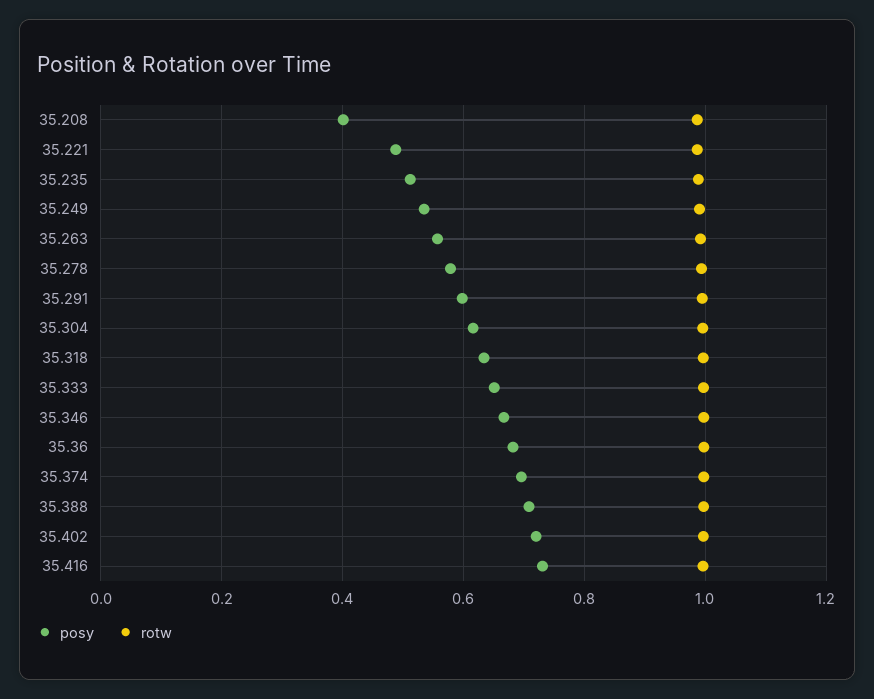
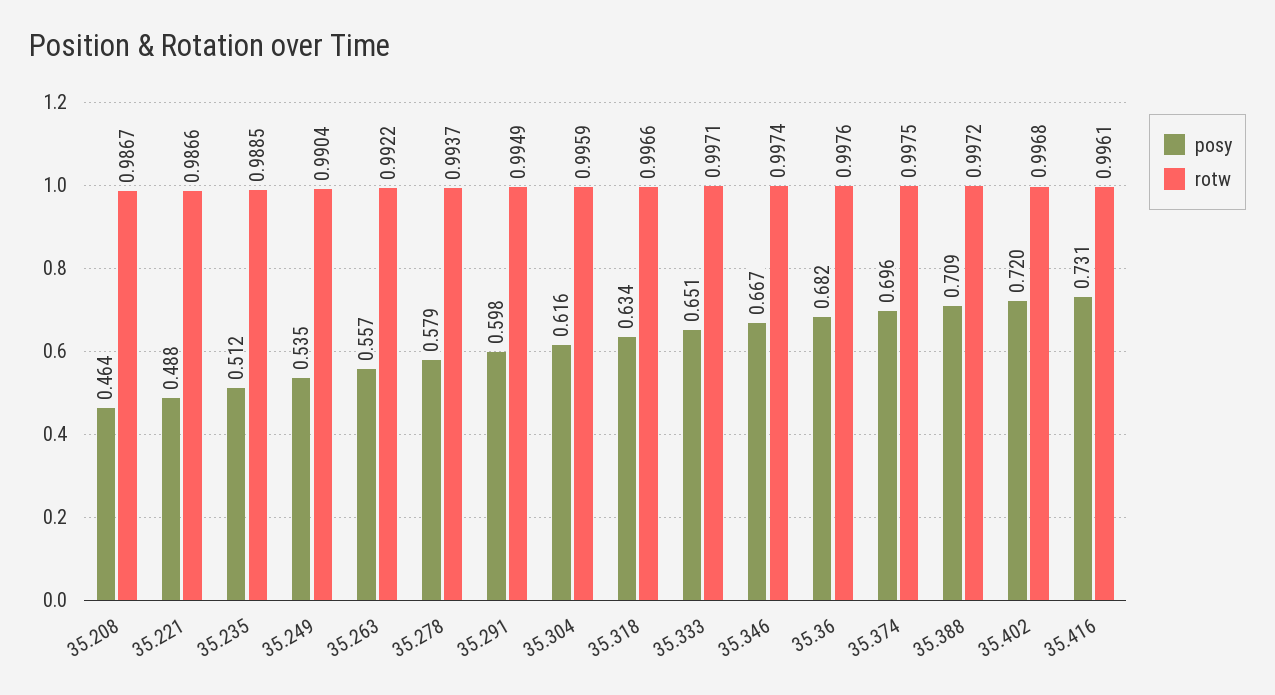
  {
    "posy": {
-     "35.208": 0.4,
+     "35.208": 0.464,
      "35.221": 0.488,
      "35.235": 0.512,
      "35.249": 0.535,
      "35.263": 0.557,
      "35.278": 0.579,
      "35.291": 0.598,
      "35.304": 0.616,
      "35.318": 0.634,
      "35.333": 0.651,
      "35.346": 0.667,
      "35.36": 0.682,
      "35.374": 0.696,
      "35.388": 0.709,
      "35.402": 0.72,
      "35.416": 0.731
    },
    "rotw": {
      "35.208": 0.9867,
      "35.221": 0.9866,
      "35.235": 0.9885,
      "35.249": 0.9904,
      "35.263": 0.9922,
      "35.278": 0.9937,
      "35.291": 0.9949,
      "35.304": 0.9959,
      "35.318": 0.9966,
      "35.333": 0.9971,
      "35.346": 0.9974,
      "35.36": 0.9976,
      "35.374": 0.9975,
      "35.388": 0.9972,
      "35.402": 0.9968,
      "35.416": 0.9961
    }
  }

